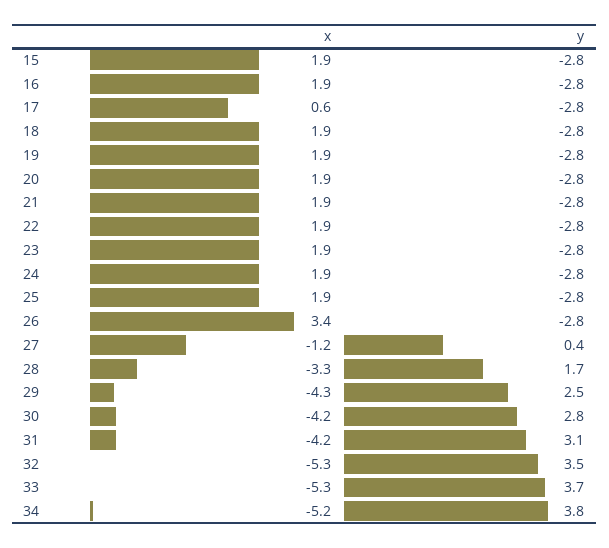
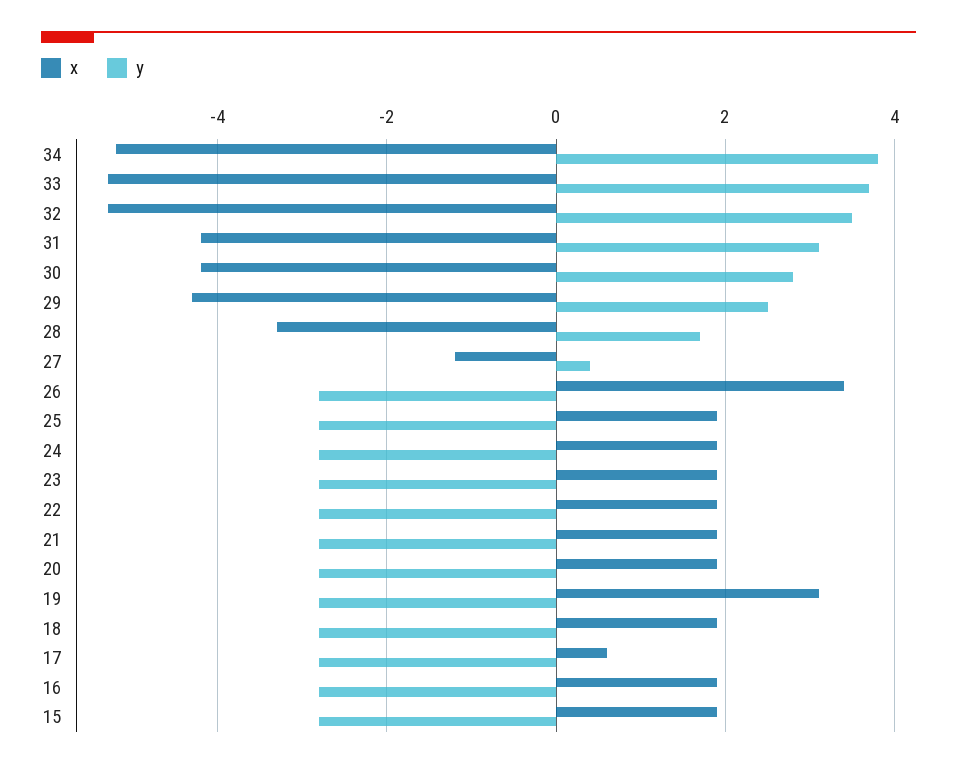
  {
    "x": {
      "15": 1.9,
      "16": 1.9,
      "17": 0.6,
      "18": 1.9,
-     "19": 1.9,
+     "19": 3,
      "20": 1.9,
      "21": 1.9,
      "22": 1.9,
      "23": 1.9,
      "24": 1.9,
      "25": 1.9,
      "26": 3.4,
      "27": -1.2,
      "28": -3.3,
      "29": -4.3,
      "30": -4.2,
      "31": -4.2,
      "32": -5.3,
      "33": -5.3,
      "34": -5.2
    },
    "y": {
      "15": -2.8,
      "16": -2.8,
      "17": -2.8,
      "18": -2.8,
      "19": -2.8,
      "20": -2.8,
      "21": -2.8,
      "22": -2.8,
      "23": -2.8,
      "24": -2.8,
      "25": -2.8,
      "26": -2.8,
      "27": 0.4,
      "28": 1.7,
      "29": 2.5,
      "30": 2.8,
      "31": 3.1,
      "32": 3.5,
      "33": 3.7,
      "34": 3.8
    }
  }

